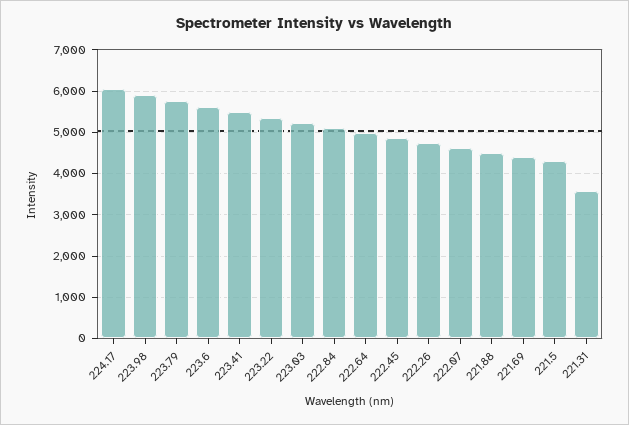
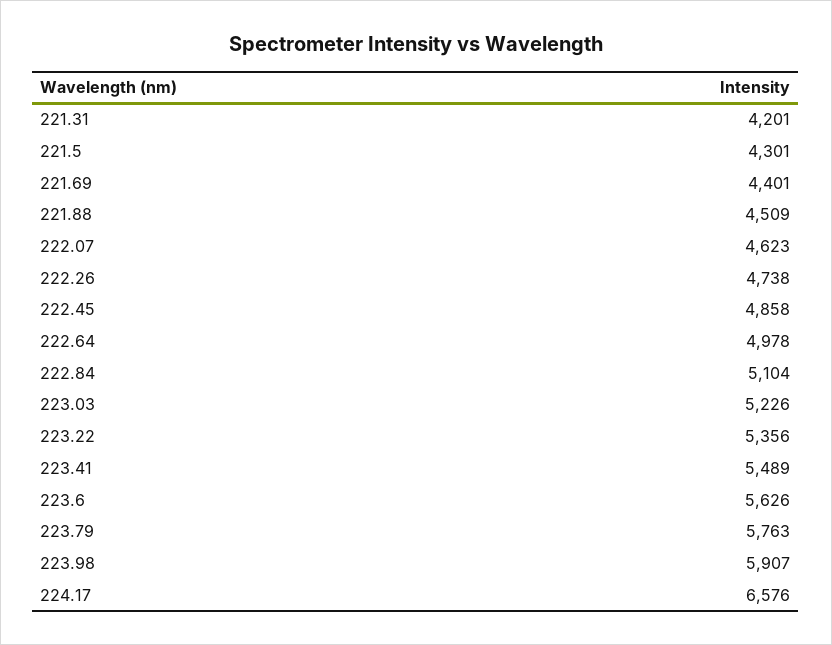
  {
-   "224.17": 6000,
+   "224.17": 6576,
    "223.98": 5907,
    "223.79": 5763,
    "223.6": 5626,
    "223.41": 5489,
    "223.22": 5356,
    "223.03": 5226,
    "222.84": 5104,
    "222.64": 4978,
    "222.45": 4858,
    "222.26": 4738,
    "222.07": 4623,
    "221.88": 4509,
    "221.69": 4401,
    "221.5": 4301,
-   "221.31": 3600
+   "221.31": 4201
  }

